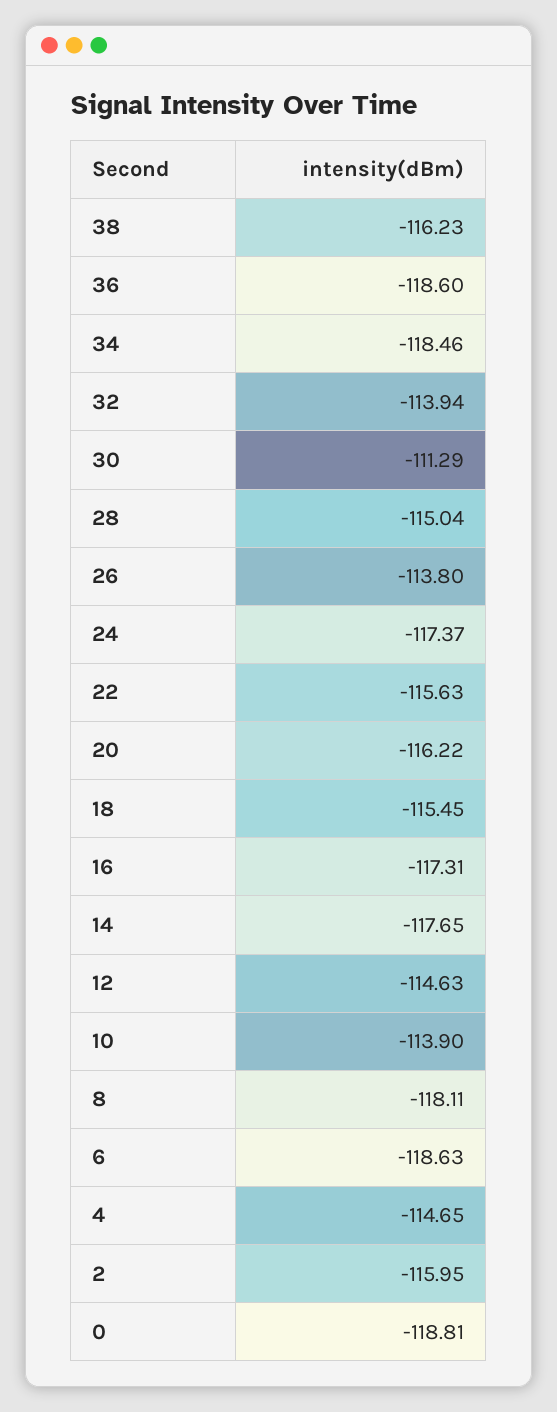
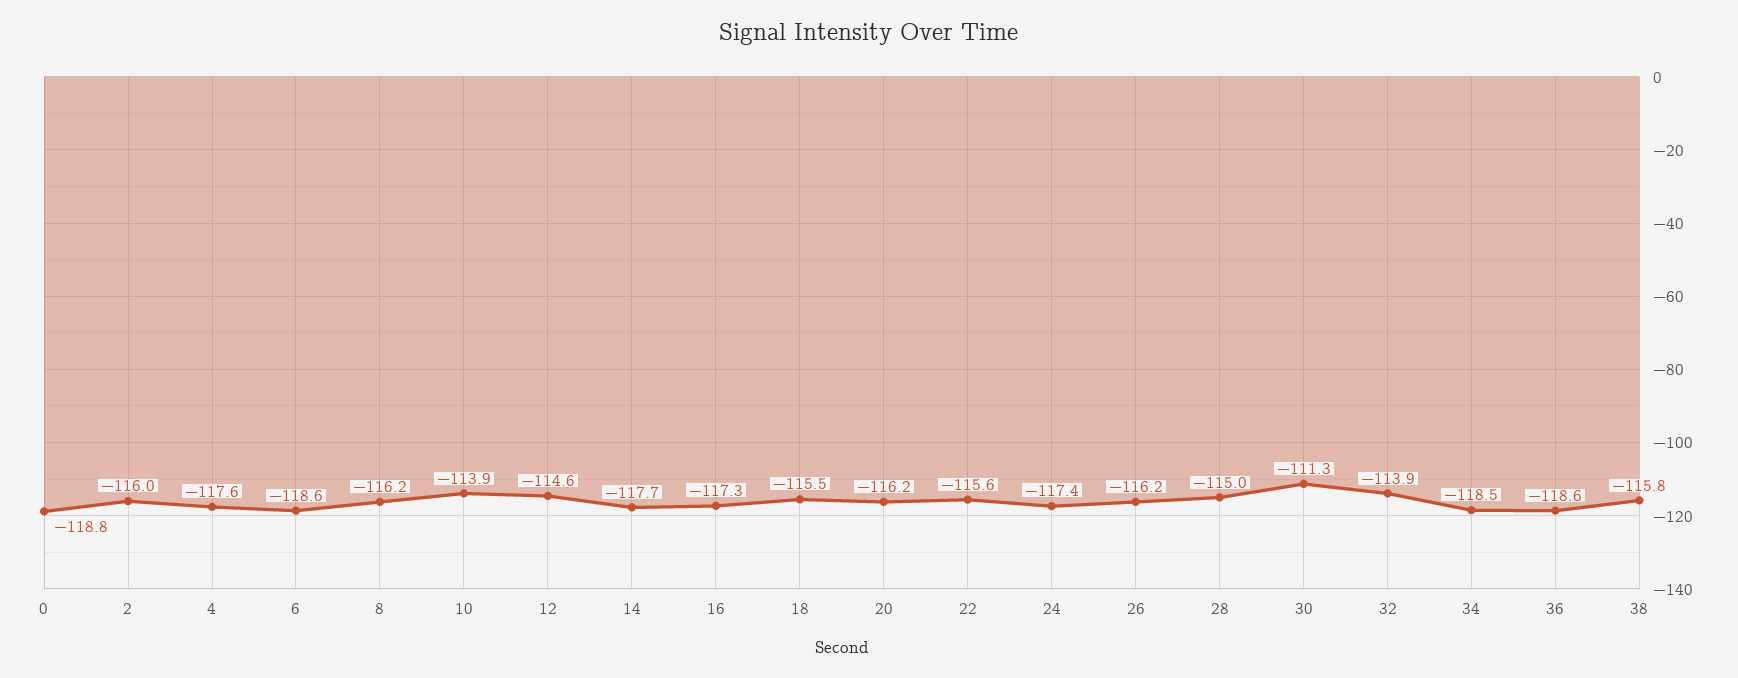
  {
-   "38": -116.23,
+   "38": -115.8,
    "36": -118.6,
    "34": -118.46,
    "32": -113.94,
    "30": -111.29,
    "28": -115.04,
-   "26": -113.8,
+   "26": -116.2,
    "24": -117.37,
    "22": -115.63,
    "20": -116.22,
    "18": -115.45,
    "16": -117.31,
    "14": -117.65,
    "12": -114.63,
    "10": -113.9,
-   "8": -118.11,
+   "8": -116.2,
    "6": -118.63,
-   "4": -114.65,
+   "4": -117.6,
    "2": -115.95,
    "0": -118.81
  }

